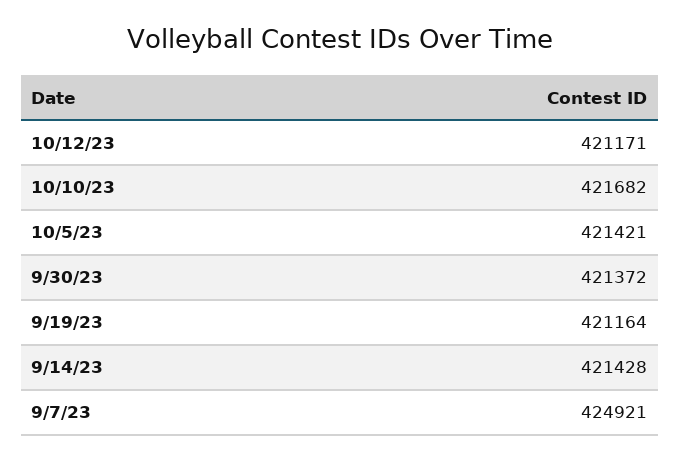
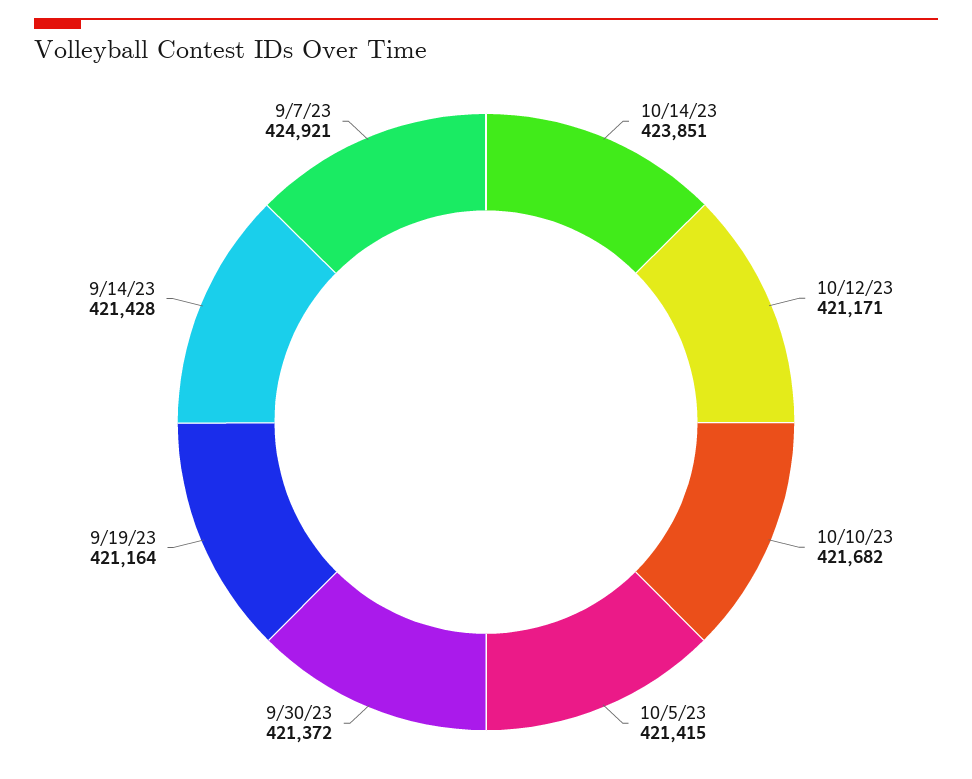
  {
    "10/12/23": 421171,
    "10/10/23": 421682,
-   "10/5/23": 421421,
+   "10/5/23": 421415,
    "9/30/23": 421372,
    "9/19/23": 421164,
    "9/14/23": 421428,
-   "9/7/23": 424921
+   "9/7/23": 424921,
+   "10/14/23": 423851
  }

